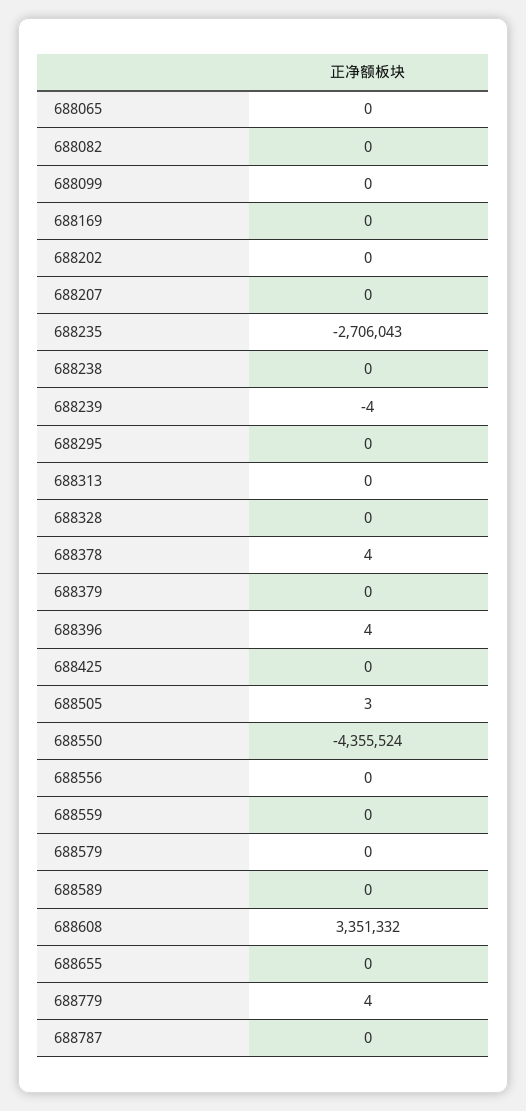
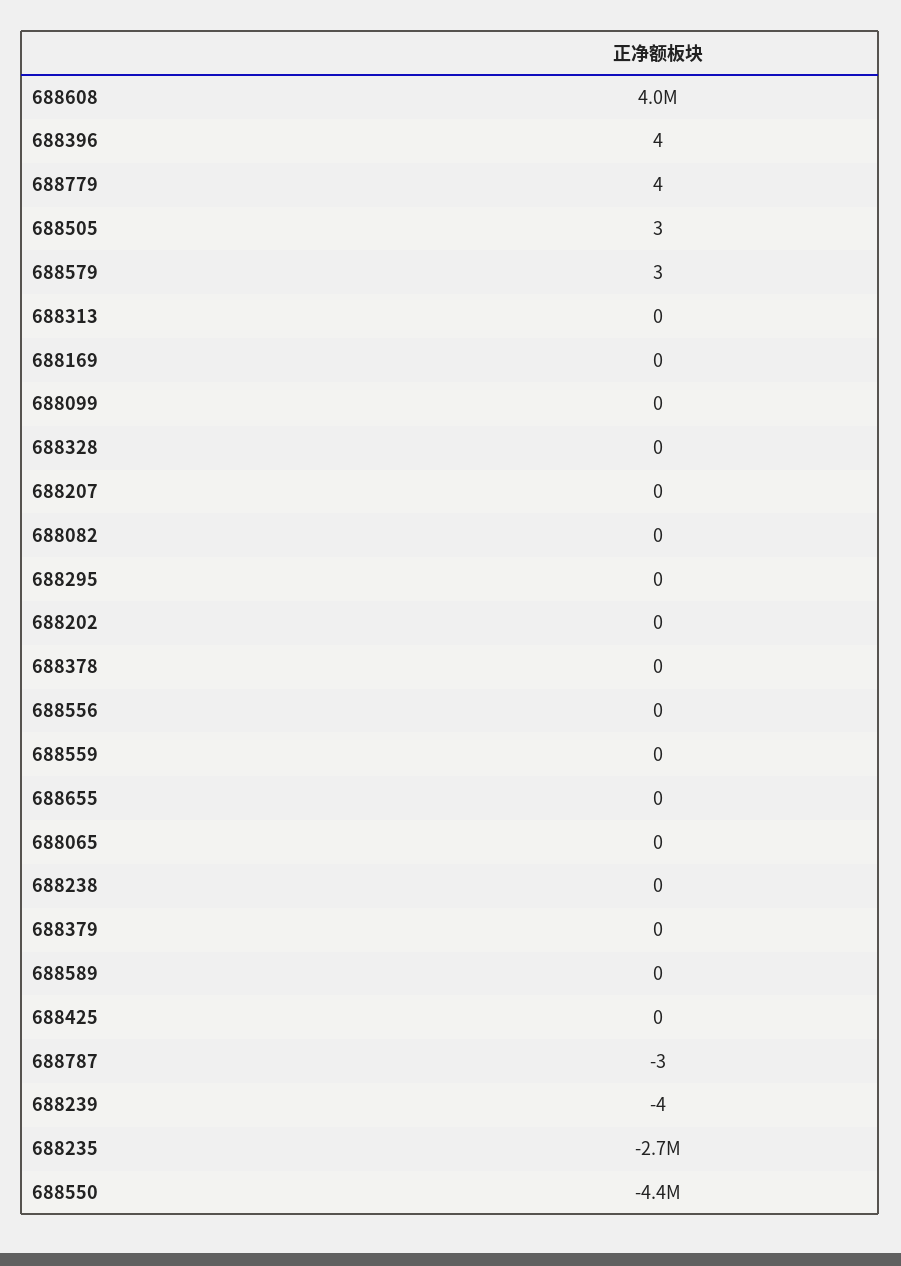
  {
    "688065": 0,
    "688082": 0,
    "688099": 0,
    "688169": 0,
    "688202": 0,
    "688207": 0,
    "688235": -2706043,
    "688238": 0,
    "688239": -4,
    "688295": 0,
    "688313": 0,
    "688328": 0,
-   "688378": 4,
+   "688378": 0,
    "688379": 0,
    "688396": 4,
    "688425": 0,
    "688505": 3,
    "688550": -4355524,
    "688556": 0,
    "688559": 0,
-   "688579": 0,
+   "688579": 3,
    "688589": 0,
-   "688608": 3351332,
+   "688608": 4000000,
    "688655": 0,
    "688779": 4,
-   "688787": 0
+   "688787": -3
  }

